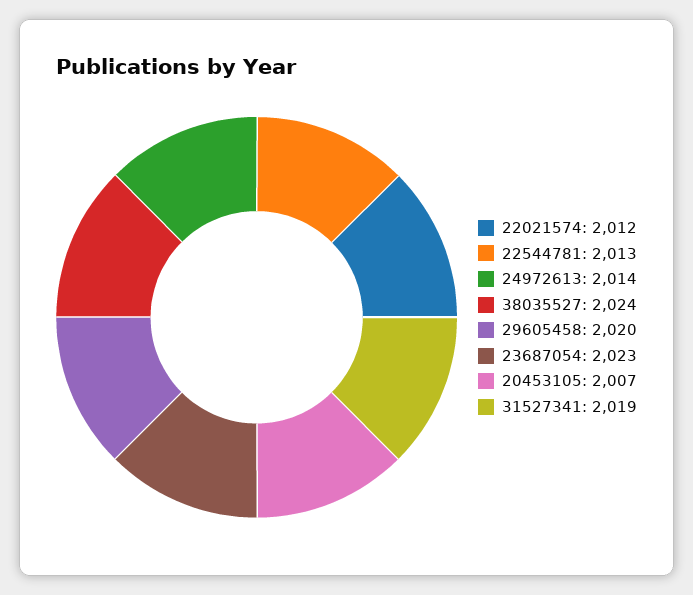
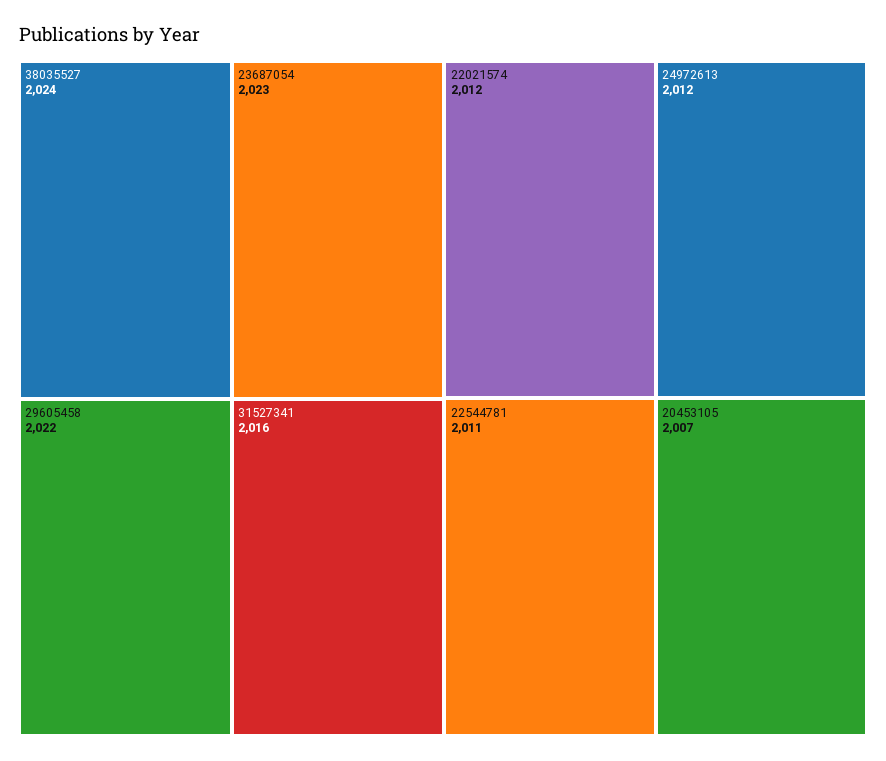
  {
    "22021574": 2012,
-   "22544781": 2013,
+   "22544781": 2011,
-   "24972613": 2014,
+   "24972613": 2012,
    "38035527": 2024,
-   "29605458": 2020,
+   "29605458": 2022,
    "23687054": 2023,
    "20453105": 2007,
-   "31527341": 2019
+   "31527341": 2016
  }

